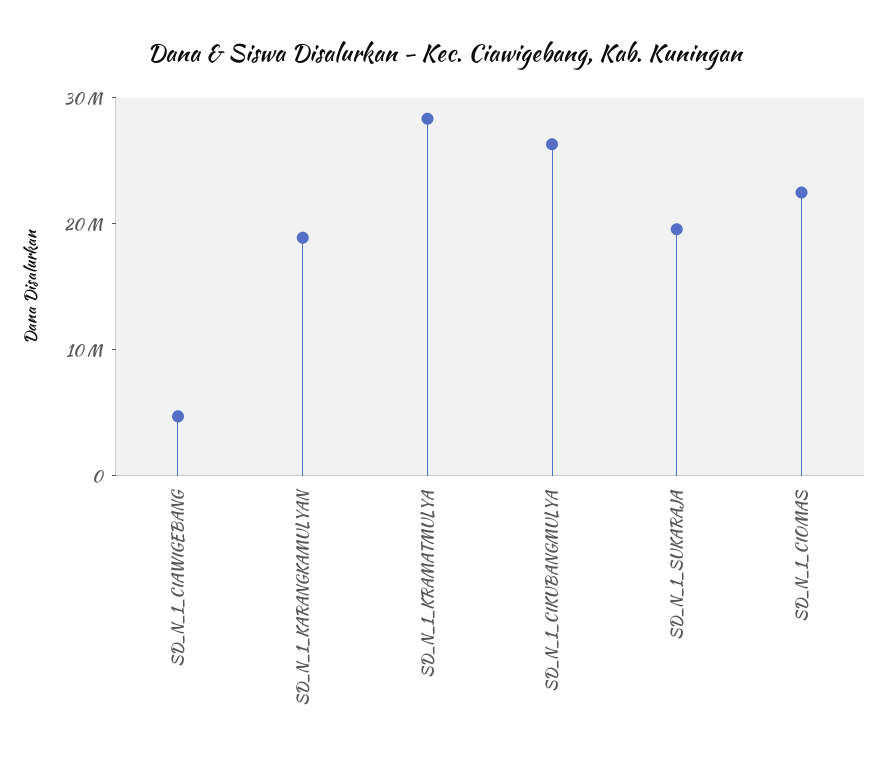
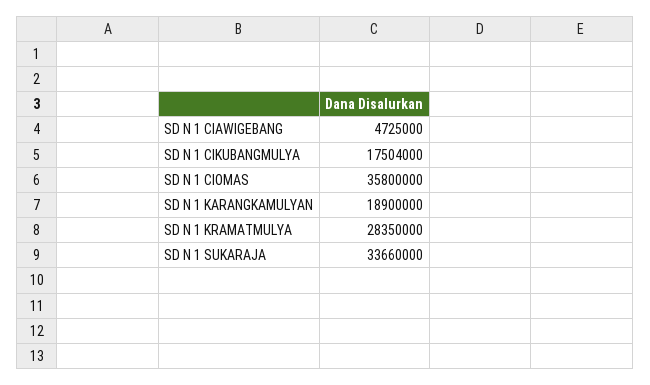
  {
    "SD_N_1_CIAWIGEBANG": 4725000,
    "SD_N_1_KARANGKAMULYAN": 18900000,
    "SD_N_1_KRAMATMULYA": 28350000,
-   "SD_N_1_CIKUBANGMULYA": 26000000,
+   "SD_N_1_CIKUBANGMULYA": 17504000,
-   "SD_N_1_SUKARAJA": 20000000,
+   "SD_N_1_SUKARAJA": 33660000,
-   "SD_N_1_CIOMAS": 22000000
+   "SD_N_1_CIOMAS": 35800000
  }

